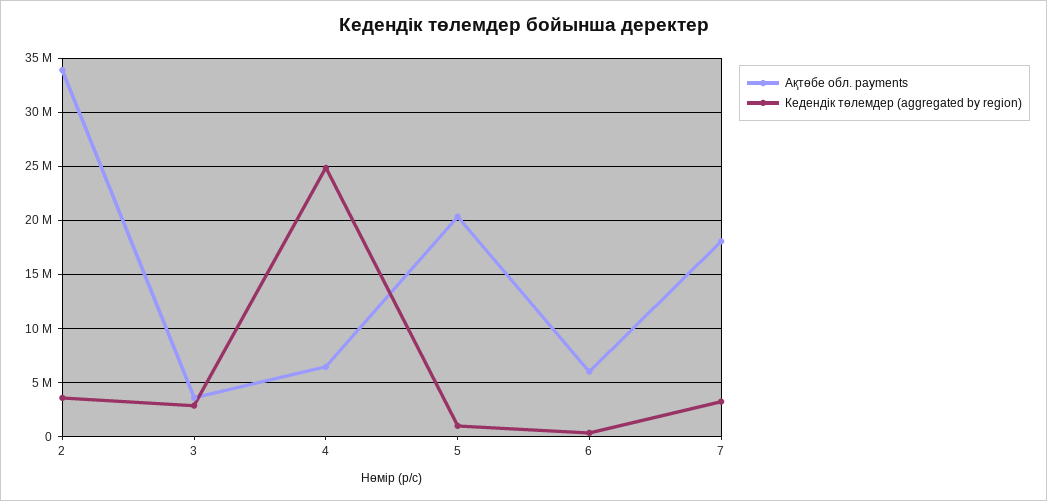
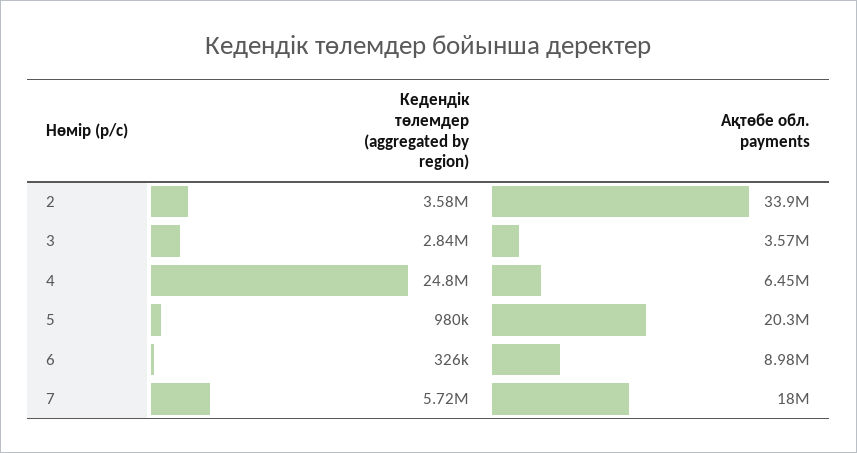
  {
    "Ақтөбе обл. payments": {
      "2": 33900000,
      "3": 3570000,
      "4": 6450000,
      "5": 20300000,
-     "6": 6000000,
+     "6": 8980000,
      "7": 18000000
    },
    "Кедендік төлемдер (aggregated by region)": {
      "2": 3580000,
      "3": 2840000,
      "4": 24800000,
      "5": 980000,
      "6": 326000,
-     "7": 3000000
+     "7": 5720000
    }
  }

